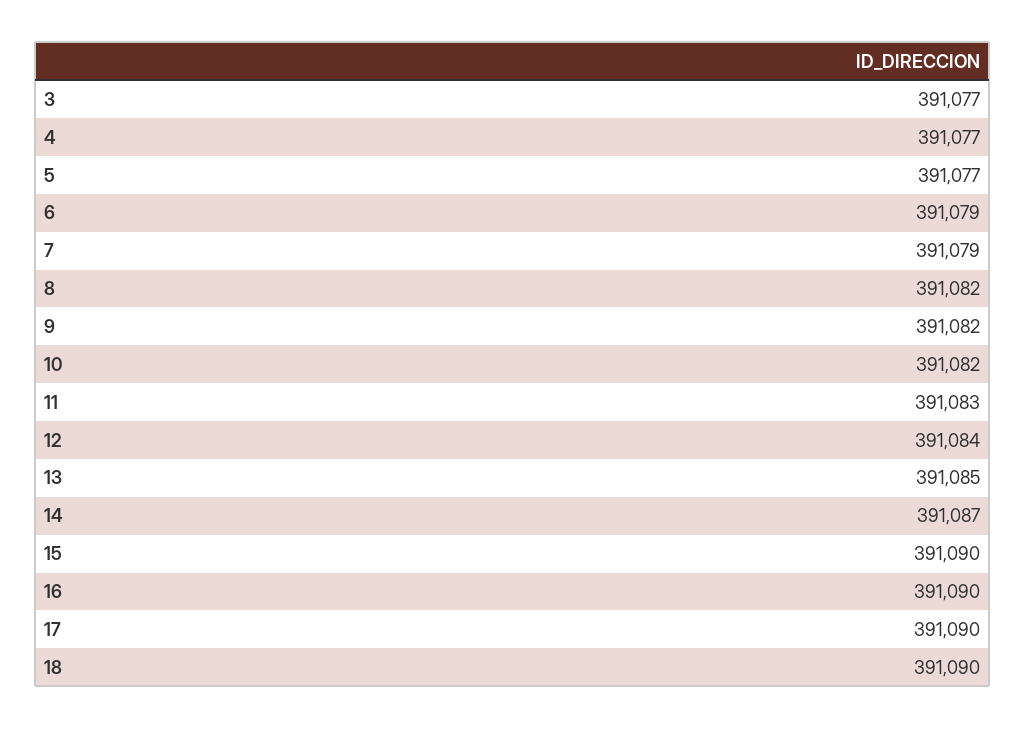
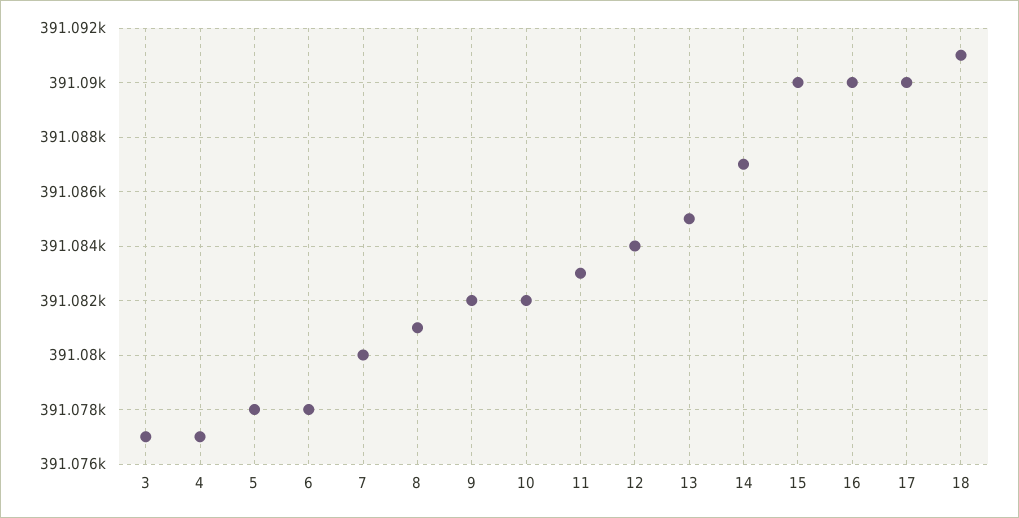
  {
    "3": 391077,
    "4": 391077,
-   "5": 391077,
+   "5": 391078,
-   "6": 391079,
+   "6": 391078,
-   "7": 391079,
+   "7": 391080,
-   "8": 391082,
+   "8": 391081,
    "9": 391082,
    "10": 391082,
    "11": 391083,
    "12": 391084,
    "13": 391085,
    "14": 391087,
    "15": 391090,
    "16": 391090,
    "17": 391090,
-   "18": 391090
+   "18": 391091
  }

